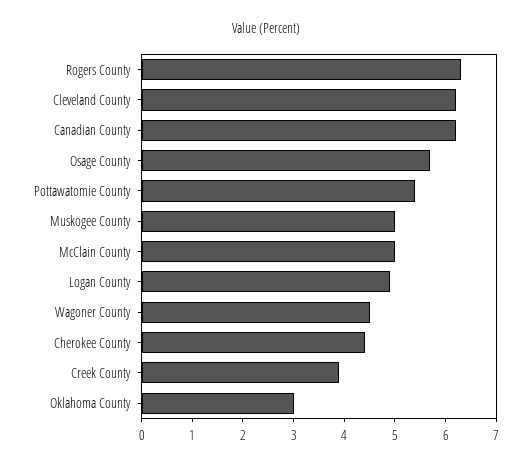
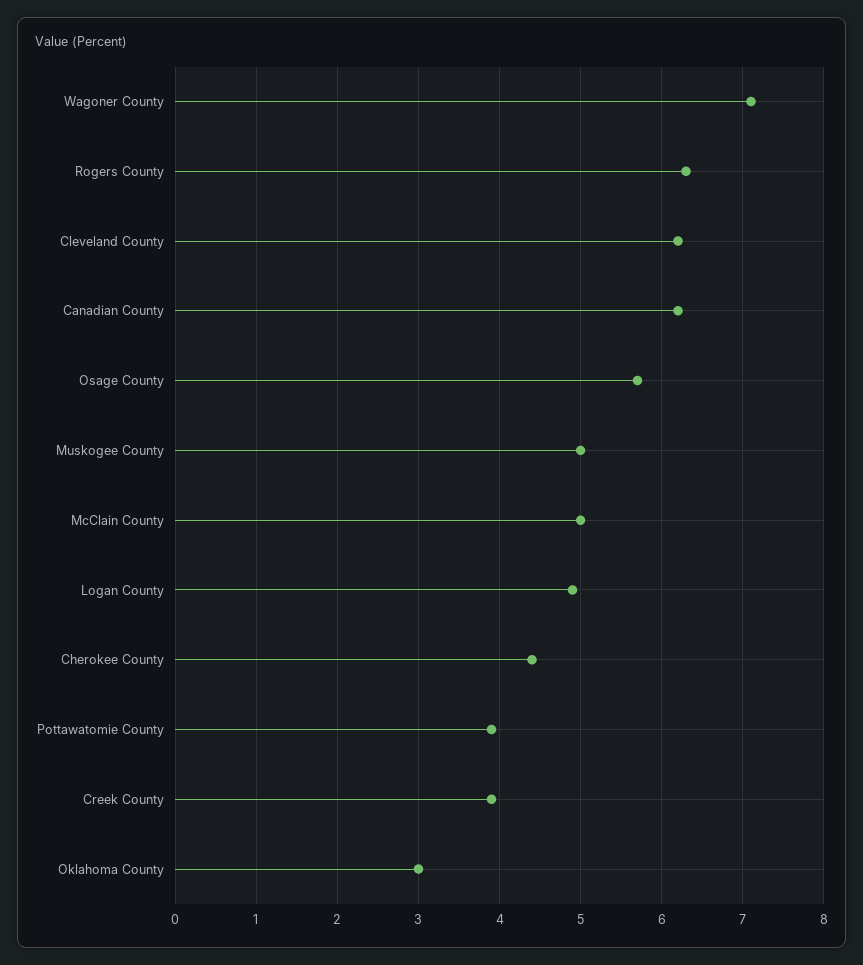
  {
    "Rogers County": 6.3,
    "Cleveland County": 6.2,
    "Canadian County": 6.2,
    "Osage County": 5.7,
-   "Pottawatomie County": 5.5,
+   "Pottawatomie County": 3.9,
    "Muskogee County": 5,
    "McClain County": 5,
    "Logan County": 4.9,
-   "Wagoner County": 4.5,
+   "Wagoner County": 7.1,
    "Cherokee County": 4.4,
    "Creek County": 3.9,
    "Oklahoma County": 3
  }

